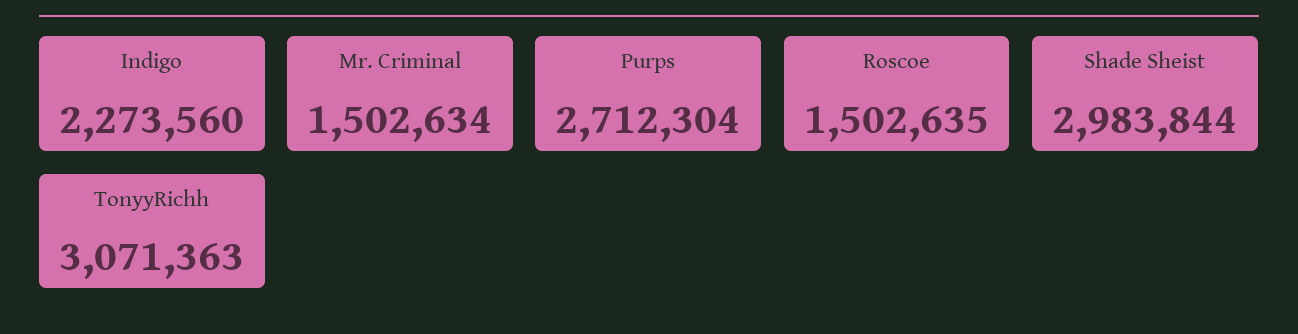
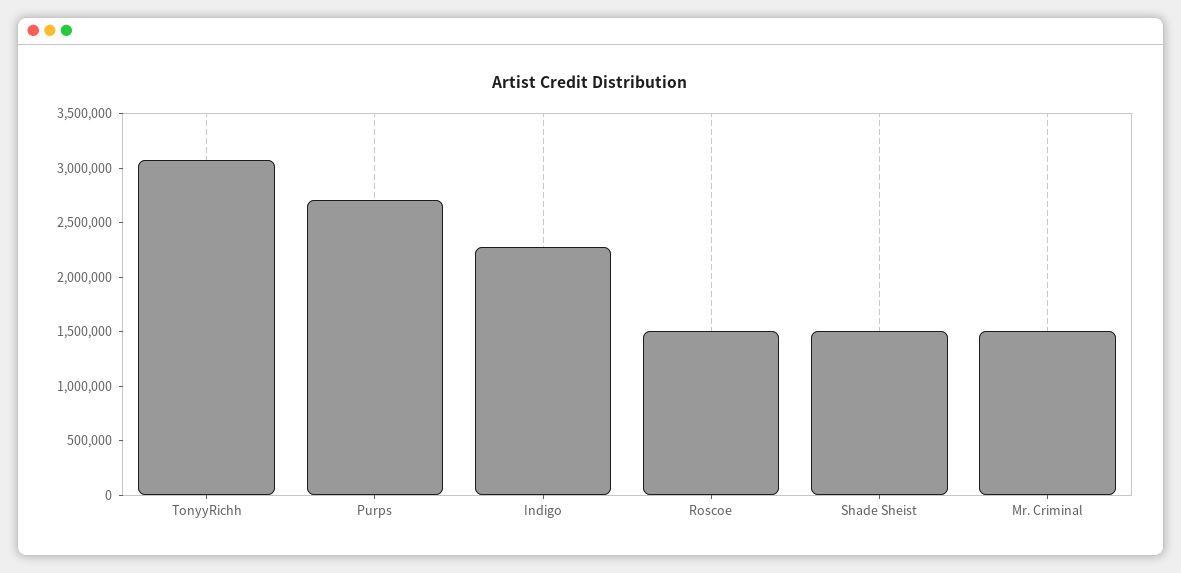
  {
    "Indigo": 2273560,
    "Mr. Criminal": 1502634,
    "Purps": 2712304,
    "Roscoe": 1502635,
-   "Shade Sheist": 2983844,
+   "Shade Sheist": 1500000,
    "TonyyRichh": 3071363
  }

